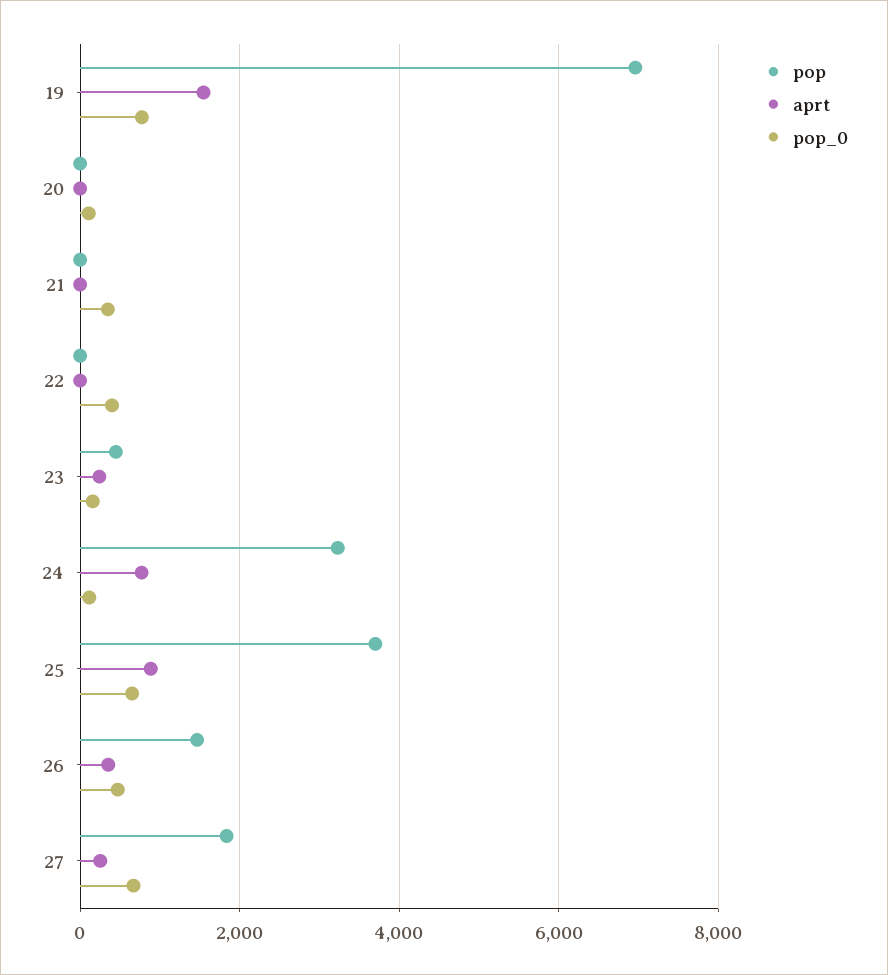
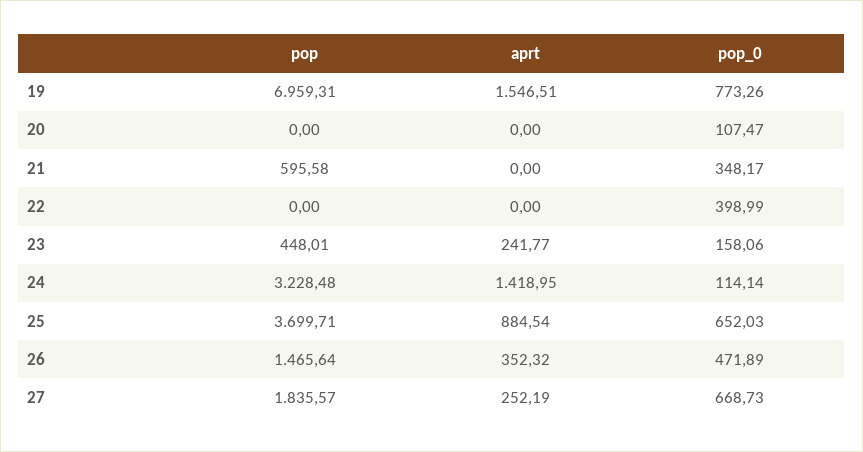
  {
    "pop": {
      "19": 6959.31,
      "20": 0,
-     "21": 0,
+     "21": 595.58,
      "22": 0,
      "23": 448.01,
      "24": 3228.48,
      "25": 3699.71,
      "26": 1465.64,
      "27": 1835.57
    },
    "aprt": {
      "19": 1546.51,
      "20": 0,
      "21": 0,
      "22": 0,
      "23": 241.77,
-     "24": 800,
+     "24": 1418.95,
      "25": 884.54,
      "26": 352.32,
      "27": 252.19
    },
    "pop_0": {
      "19": 773.26,
      "20": 107.47,
      "21": 348.17,
      "22": 398.99,
      "23": 158.06,
      "24": 114.14,
      "25": 652.03,
      "26": 471.89,
      "27": 668.73
    }
  }

